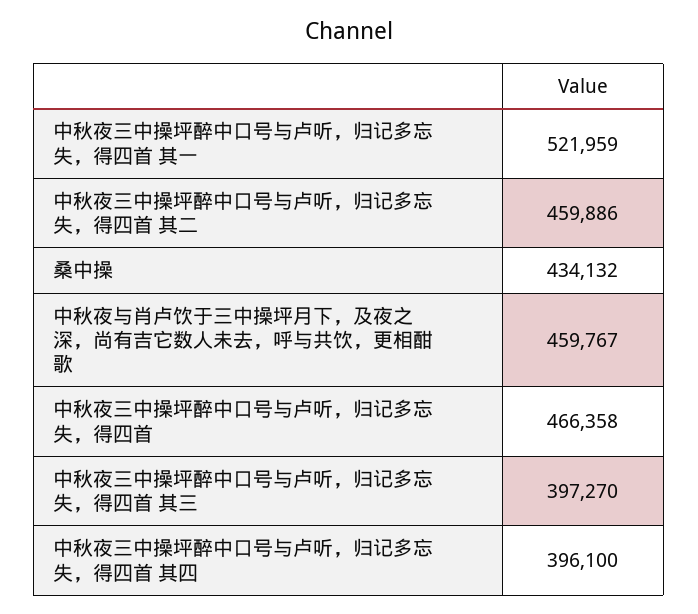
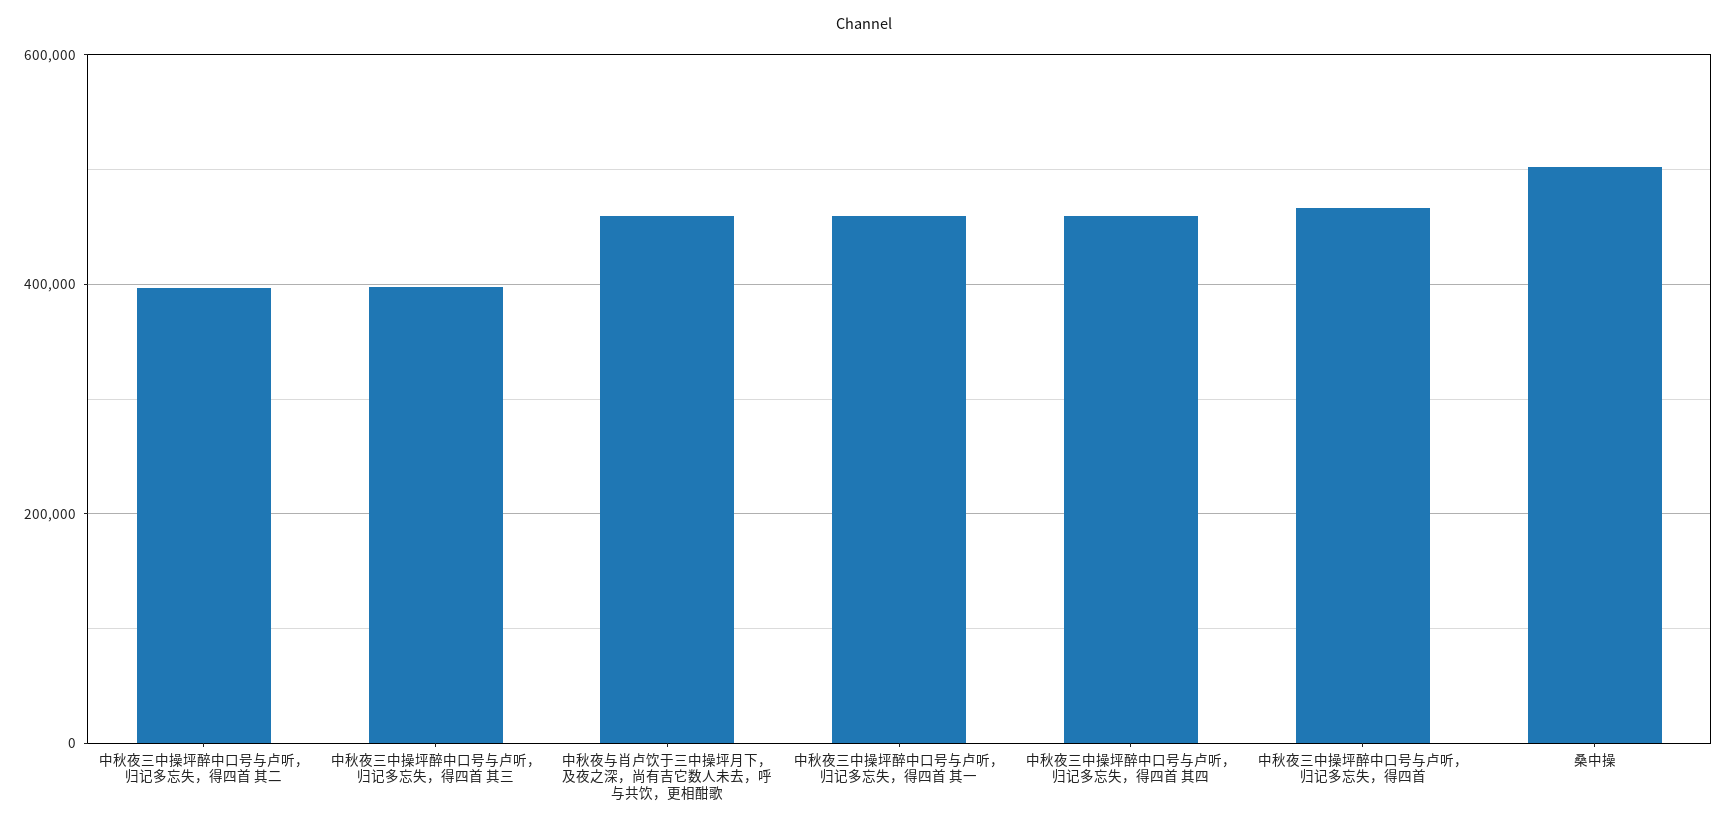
  {
-   "中秋夜三中操坪醉中口号与卢听，归记多忘失，得四首 其一": 521959,
+   "中秋夜三中操坪醉中口号与卢听，归记多忘失，得四首 其一": 460000,
-   "中秋夜三中操坪醉中口号与卢听，归记多忘失，得四首 其二": 459886,
+   "中秋夜三中操坪醉中口号与卢听，归记多忘失，得四首 其二": 400000,
-   "桑中操": 434132,
+   "桑中操": 500000,
    "中秋夜与肖卢饮于三中操坪月下，及夜之深，尚有吉它数人未去，呼与共饮，更相酣歌": 459767,
    "中秋夜三中操坪醉中口号与卢听，归记多忘失，得四首": 466358,
    "中秋夜三中操坪醉中口号与卢听，归记多忘失，得四首 其三": 397270,
-   "中秋夜三中操坪醉中口号与卢听，归记多忘失，得四首 其四": 396100
+   "中秋夜三中操坪醉中口号与卢听，归记多忘失，得四首 其四": 460000
  }

